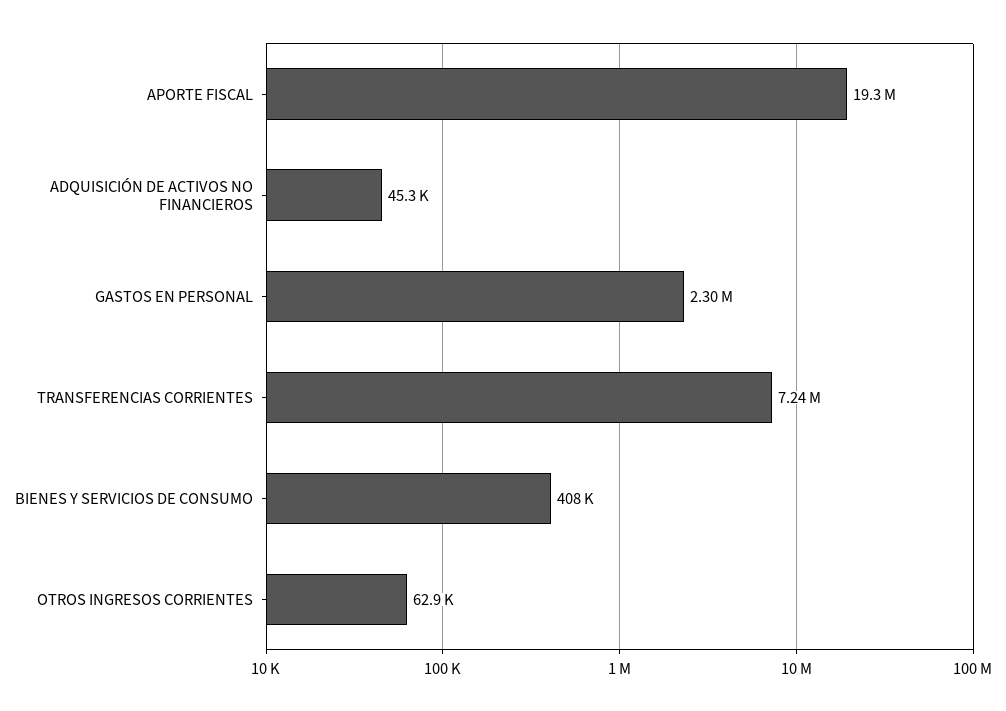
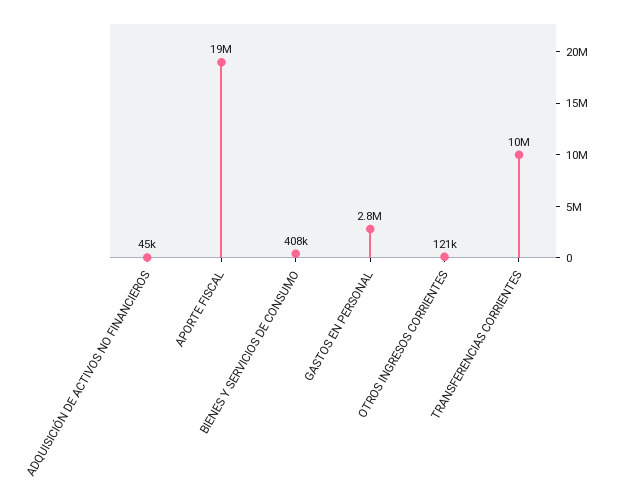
  {
    "APORTE FISCAL": 19300000,
    "ADQUISICIÓN DE ACTIVOS NO FINANCIEROS": 45300,
-   "GASTOS EN PERSONAL": 2300000,
+   "GASTOS EN PERSONAL": 2800000,
-   "TRANSFERENCIAS CORRIENTES": 7240000,
+   "TRANSFERENCIAS CORRIENTES": 10000000,
    "BIENES Y SERVICIOS DE CONSUMO": 408000,
-   "OTROS INGRESOS CORRIENTES": 62900
+   "OTROS INGRESOS CORRIENTES": 121000
  }

